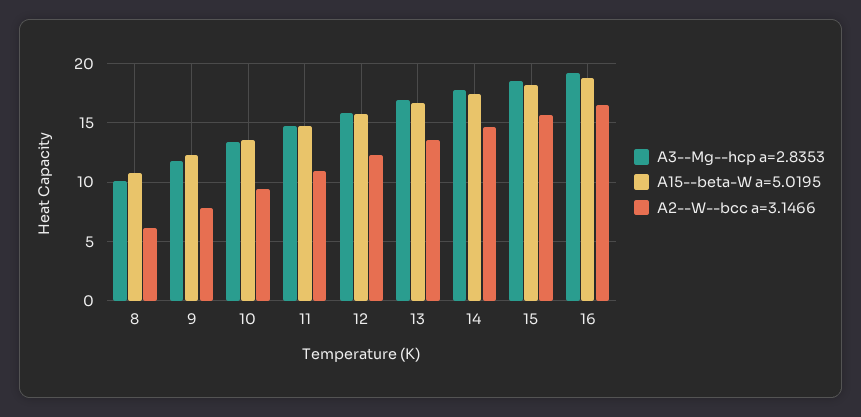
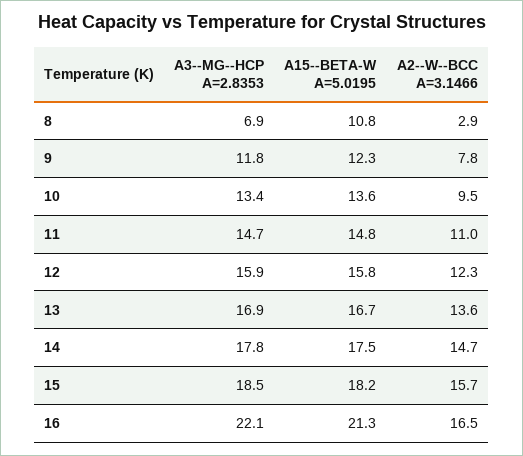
  {
    "A3--Mg--hcp a=2.8353": {
-     "8": 10,
+     "8": 6.9,
      "9": 11.8,
      "10": 13.4,
      "11": 14.7,
      "12": 15.9,
      "13": 16.9,
      "14": 17.8,
      "15": 18.5,
-     "16": 19
+     "16": 22.1
    },
    "A15--beta-W a=5.0195": {
      "8": 10.8,
      "9": 12.3,
      "10": 13.6,
      "11": 14.8,
      "12": 15.8,
      "13": 16.7,
      "14": 17.5,
      "15": 18.2,
-     "16": 19
+     "16": 21.3
    },
    "A2--W--bcc a=3.1466": {
-     "8": 6,
+     "8": 2.9,
      "9": 7.8,
      "10": 9.5,
      "11": 11,
      "12": 12.3,
      "13": 13.6,
      "14": 14.7,
      "15": 15.7,
      "16": 16.5
    }
  }

